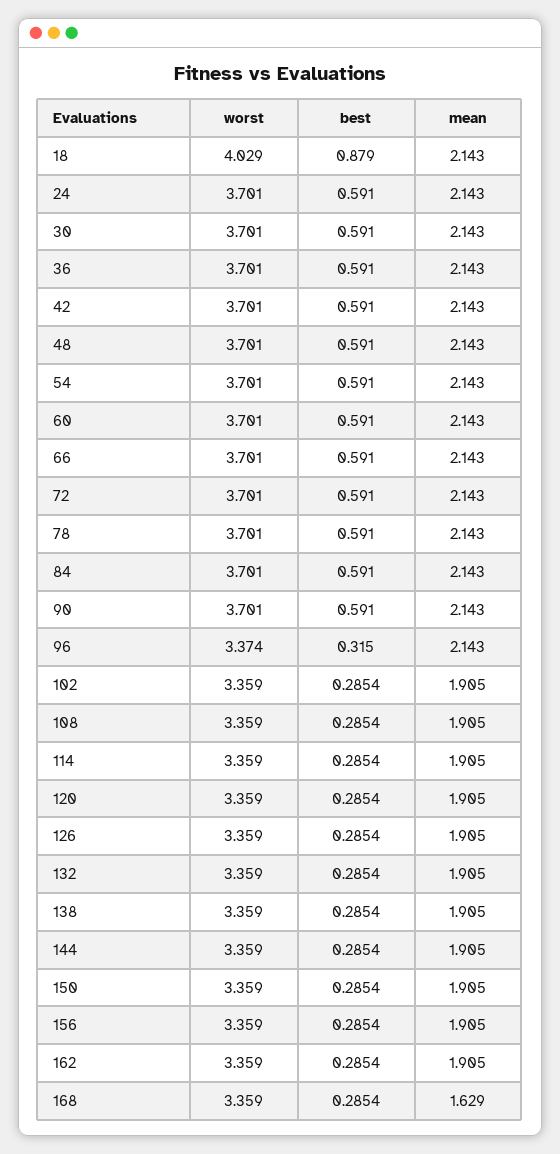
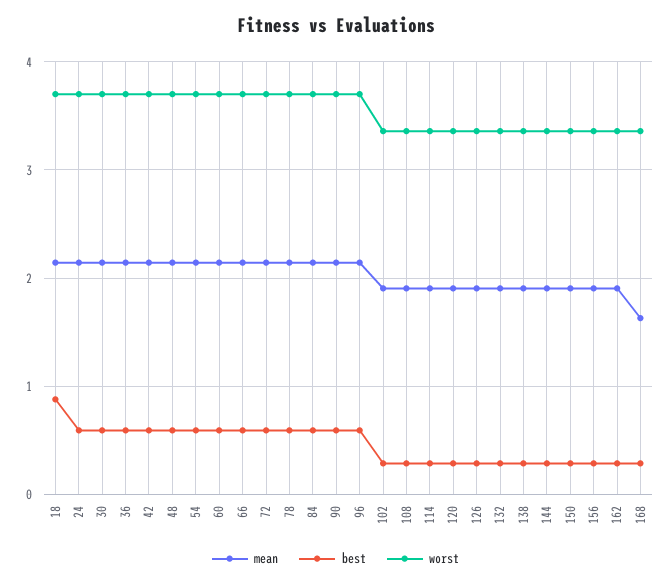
  {
    "worst": {
-     "18": 4.029,
+     "18": 3.7,
      "24": 3.701,
      "30": 3.701,
      "36": 3.701,
      "42": 3.701,
      "48": 3.701,
      "54": 3.701,
      "60": 3.701,
      "66": 3.701,
      "72": 3.701,
      "78": 3.701,
      "84": 3.701,
      "90": 3.701,
-     "96": 3.374,
+     "96": 3.7,
      "102": 3.359,
      "108": 3.359,
      "114": 3.359,
      "120": 3.359,
      "126": 3.359,
      "132": 3.359,
      "138": 3.359,
      "144": 3.359,
      "150": 3.359,
      "156": 3.359,
      "162": 3.359,
      "168": 3.359
    },
    "best": {
      "18": 0.879,
      "24": 0.591,
      "30": 0.591,
      "36": 0.591,
      "42": 0.591,
      "48": 0.591,
      "54": 0.591,
      "60": 0.591,
      "66": 0.591,
      "72": 0.591,
      "78": 0.591,
      "84": 0.591,
      "90": 0.591,
-     "96": 0.315,
+     "96": 0.6,
      "102": 0.2854,
      "108": 0.2854,
      "114": 0.2854,
      "120": 0.2854,
      "126": 0.2854,
      "132": 0.2854,
      "138": 0.2854,
      "144": 0.2854,
      "150": 0.2854,
      "156": 0.2854,
      "162": 0.2854,
      "168": 0.2854
    },
    "mean": {
      "18": 2.143,
      "24": 2.143,
      "30": 2.143,
      "36": 2.143,
      "42": 2.143,
      "48": 2.143,
      "54": 2.143,
      "60": 2.143,
      "66": 2.143,
      "72": 2.143,
      "78": 2.143,
      "84": 2.143,
      "90": 2.143,
      "96": 2.143,
      "102": 1.905,
      "108": 1.905,
      "114": 1.905,
      "120": 1.905,
      "126": 1.905,
      "132": 1.905,
      "138": 1.905,
      "144": 1.905,
      "150": 1.905,
      "156": 1.905,
      "162": 1.905,
      "168": 1.629
    }
  }

